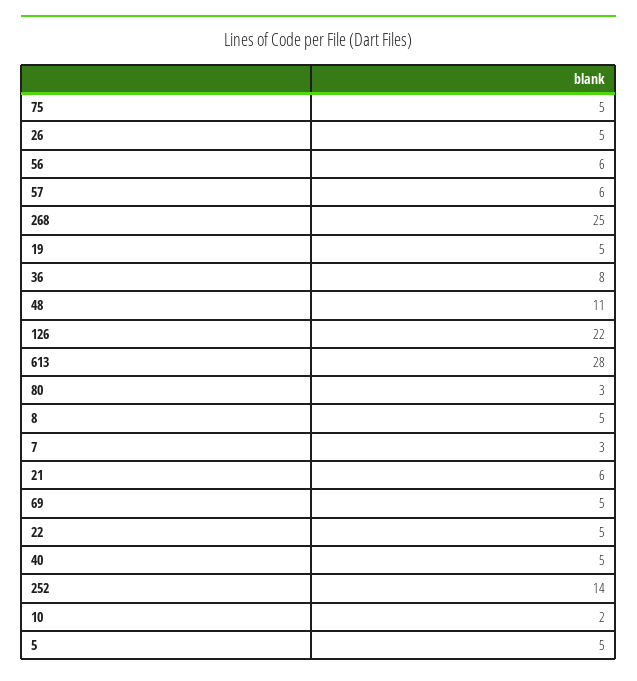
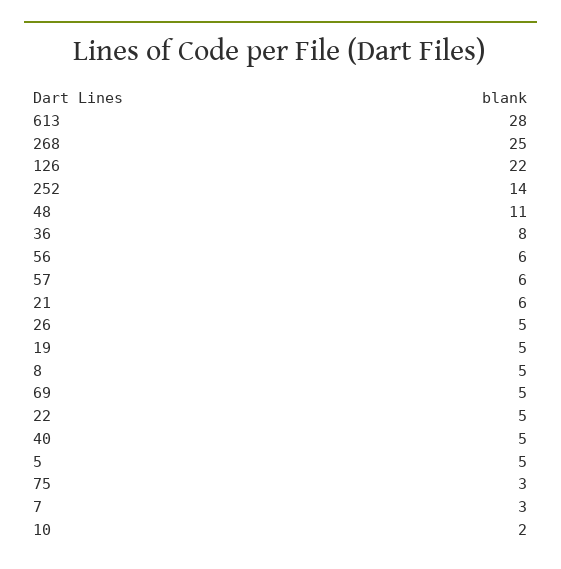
  {
-   "75": 5,
+   "75": 3,
    "26": 5,
    "56": 6,
    "57": 6,
    "268": 25,
    "19": 5,
    "36": 8,
    "48": 11,
    "126": 22,
    "613": 28,
-   "80": 3,
    "8": 5,
    "7": 3,
    "21": 6,
    "69": 5,
    "22": 5,
    "40": 5,
    "252": 14,
    "10": 2,
    "5": 5
  }

